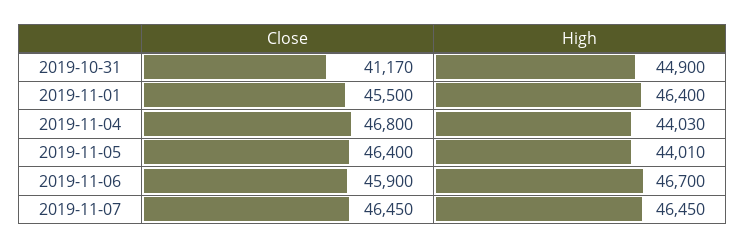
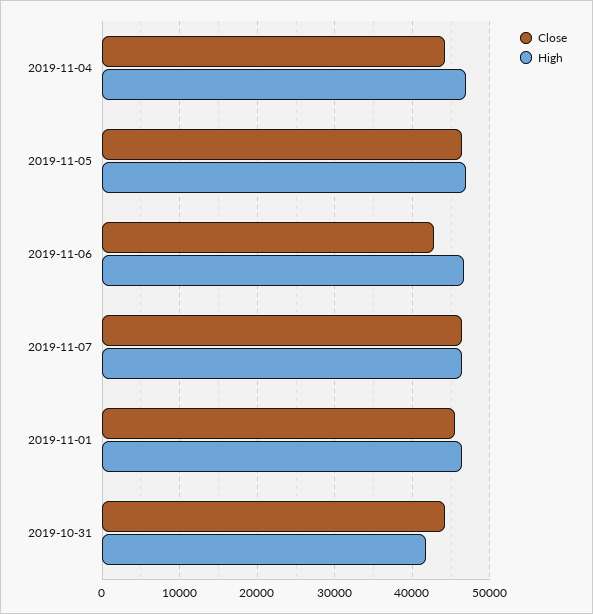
  {
    "Close": {
-     "2019-10-31": 41170,
+     "2019-10-31": 44000,
      "2019-11-01": 45500,
-     "2019-11-04": 46800,
+     "2019-11-04": 44000,
      "2019-11-05": 46400,
-     "2019-11-06": 45900,
+     "2019-11-06": 43000,
      "2019-11-07": 46450
    },
    "High": {
-     "2019-10-31": 44900,
+     "2019-10-31": 42000,
      "2019-11-01": 46400,
-     "2019-11-04": 44030,
+     "2019-11-04": 47000,
-     "2019-11-05": 44010,
+     "2019-11-05": 47000,
      "2019-11-06": 46700,
      "2019-11-07": 46450
    }
  }

